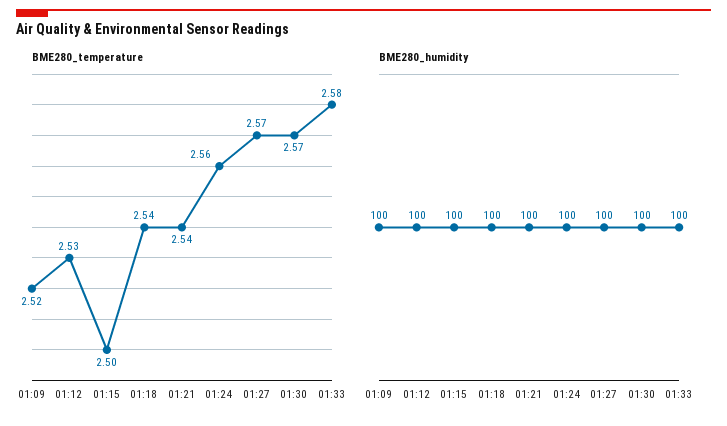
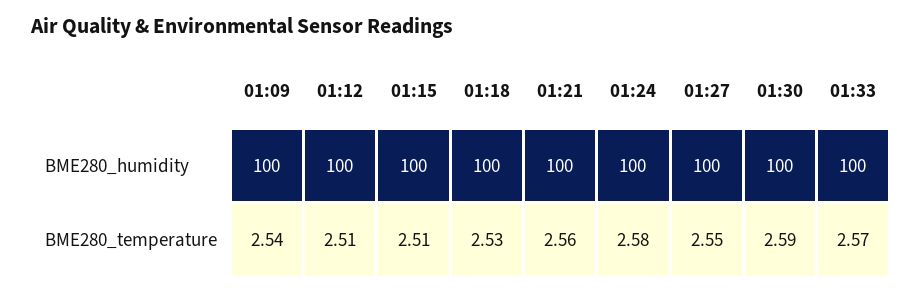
  {
    "BME280_temperature": {
-     "01:09": 2.52,
+     "01:09": 2.54,
-     "01:12": 2.53,
+     "01:12": 2.51,
-     "01:15": 2.5,
+     "01:15": 2.51,
-     "01:18": 2.54,
+     "01:18": 2.53,
-     "01:21": 2.54,
+     "01:21": 2.56,
-     "01:24": 2.56,
+     "01:24": 2.58,
-     "01:27": 2.57,
+     "01:27": 2.55,
-     "01:30": 2.57,
+     "01:30": 2.59,
-     "01:33": 2.58
+     "01:33": 2.57
    },
    "BME280_humidity": {
      "01:09": 100,
      "01:12": 100,
      "01:15": 100,
      "01:18": 100,
      "01:21": 100,
      "01:24": 100,
      "01:27": 100,
      "01:30": 100,
      "01:33": 100
    }
  }

